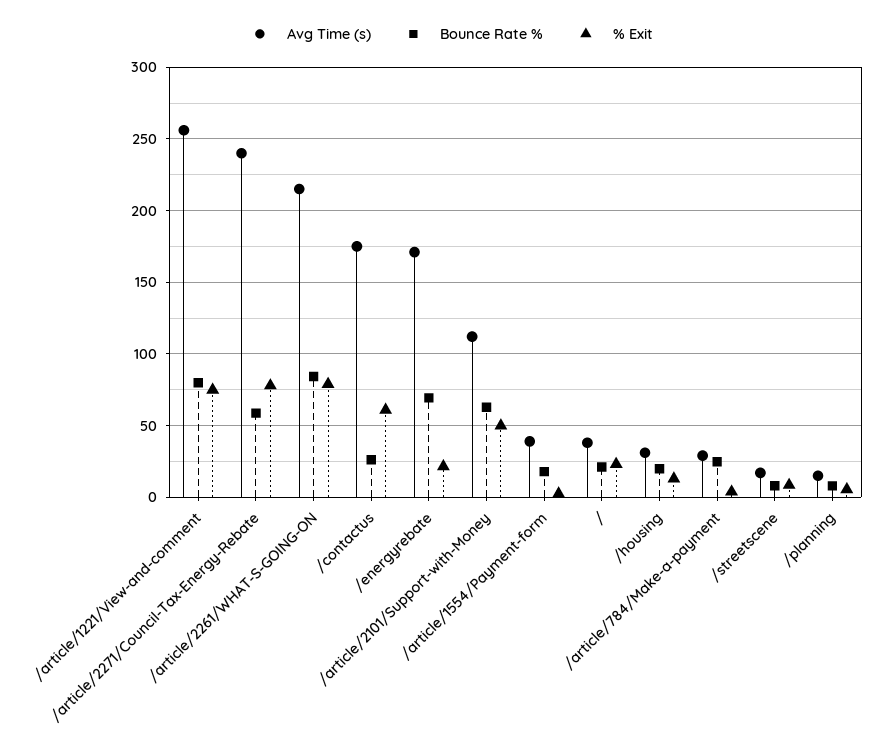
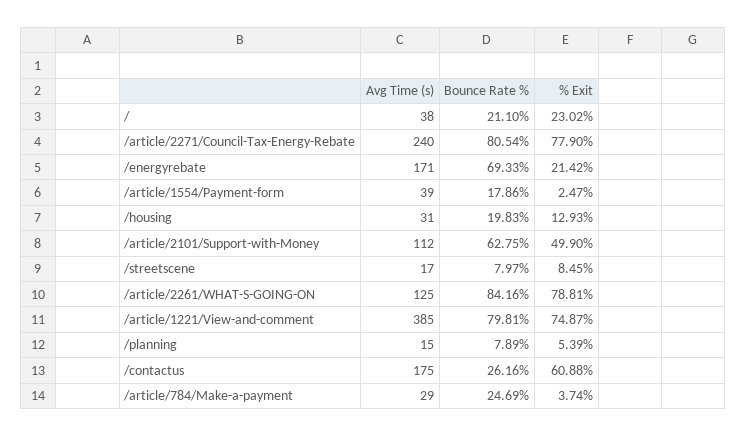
  {
    "Avg Time (s)": {
-     "/article/1221/View-and-comment": 255,
+     "/article/1221/View-and-comment": 385,
      "/article/2271/Council-Tax-Energy-Rebate": 240,
-     "/article/2261/WHAT-S-GOING-ON": 215,
+     "/article/2261/WHAT-S-GOING-ON": 125,
      "/contactus": 175,
      "/energyrebate": 171,
      "/article/2101/Support-with-Money": 112,
      "/article/1554/Payment-form": 39,
      "/": 38,
      "/housing": 31,
      "/article/784/Make-a-payment": 29,
      "/streetscene": 17,
      "/planning": 15
    },
    "Bounce Rate %": {
      "/article/1221/View-and-comment": 79.81,
-     "/article/2271/Council-Tax-Energy-Rebate": 60,
+     "/article/2271/Council-Tax-Energy-Rebate": 80.54,
      "/article/2261/WHAT-S-GOING-ON": 84.16,
      "/contactus": 26.16,
      "/energyrebate": 69.33,
      "/article/2101/Support-with-Money": 62.75,
      "/article/1554/Payment-form": 17.86,
      "/": 21.1,
      "/housing": 19.83,
      "/article/784/Make-a-payment": 24.69,
      "/streetscene": 7.97,
      "/planning": 7.89
    },
    "% Exit": {
      "/article/1221/View-and-comment": 74.87,
      "/article/2271/Council-Tax-Energy-Rebate": 77.9,
      "/article/2261/WHAT-S-GOING-ON": 78.81,
      "/contactus": 60.88,
      "/energyrebate": 21.42,
      "/article/2101/Support-with-Money": 49.9,
      "/article/1554/Payment-form": 2.47,
      "/": 23.02,
      "/housing": 12.93,
      "/article/784/Make-a-payment": 3.74,
      "/streetscene": 8.45,
      "/planning": 5.39
    }
  }

